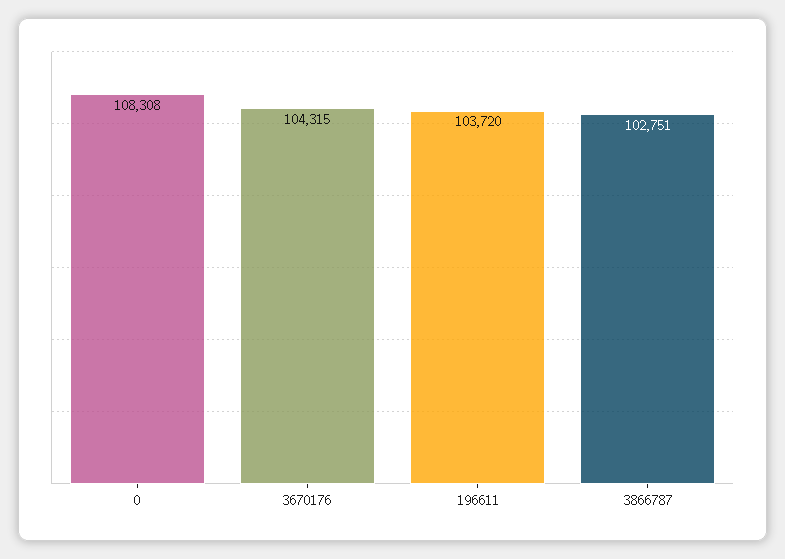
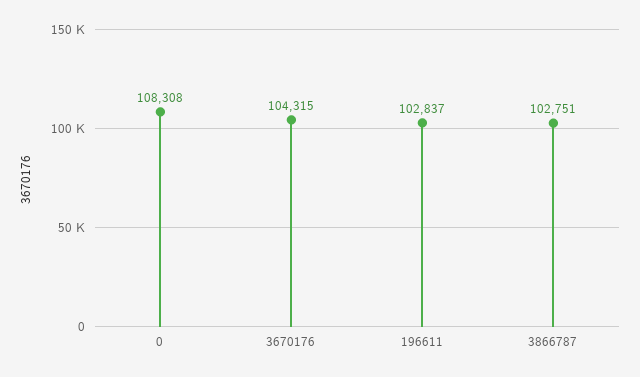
  {
    "0": 108308,
    "3670176": 104315,
-   "196611": 103720,
+   "196611": 102837,
    "3866787": 102751
  }

